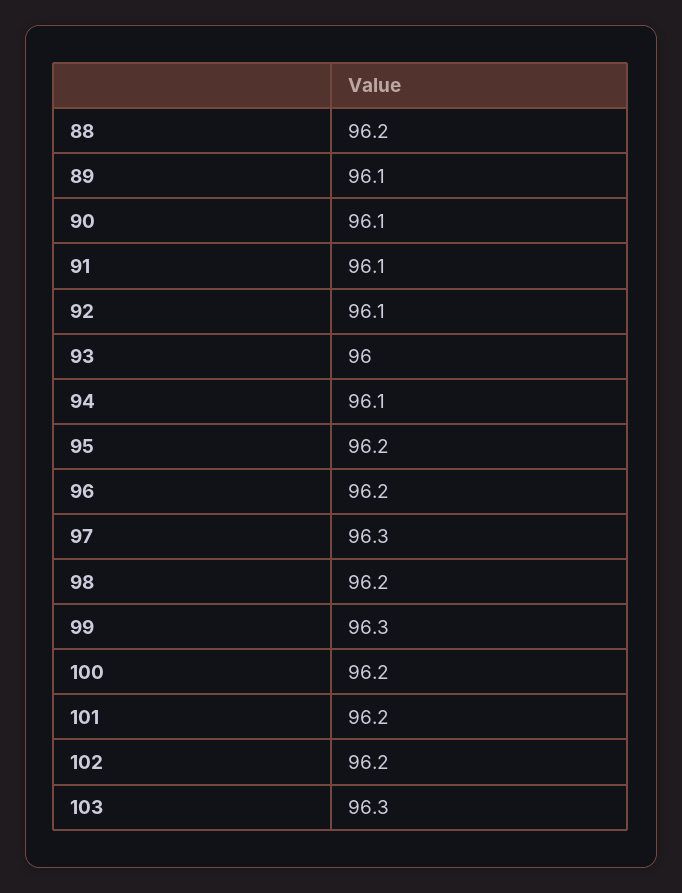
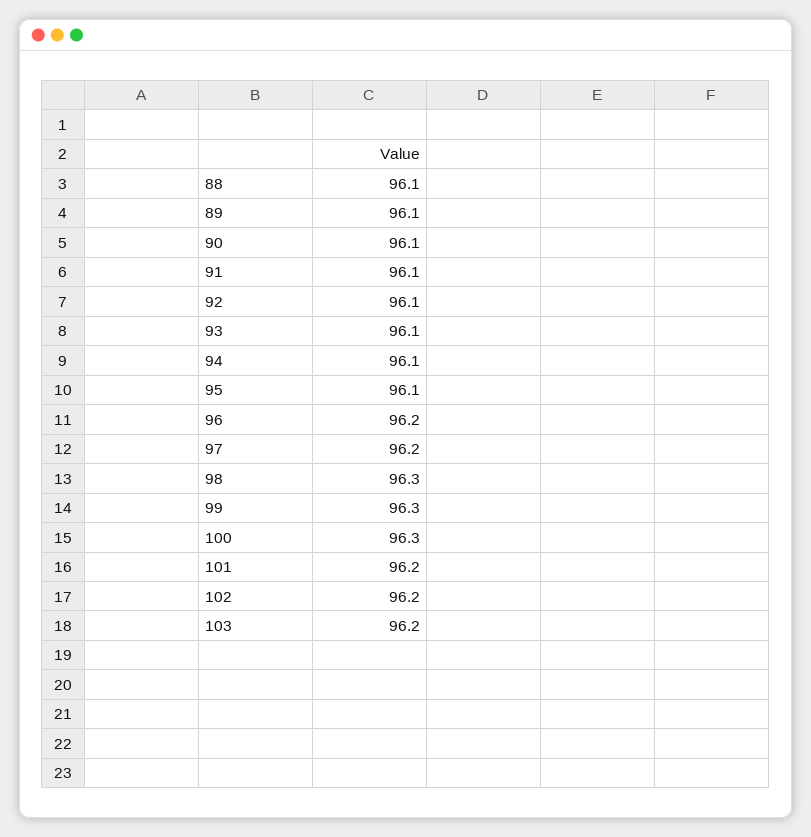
  {
-   "88": 96.2,
+   "88": 96.1,
    "89": 96.1,
    "90": 96.1,
    "91": 96.1,
    "92": 96.1,
-   "93": 96,
+   "93": 96.1,
    "94": 96.1,
-   "95": 96.2,
+   "95": 96.1,
    "96": 96.2,
-   "97": 96.3,
+   "97": 96.2,
-   "98": 96.2,
+   "98": 96.3,
    "99": 96.3,
-   "100": 96.2,
+   "100": 96.3,
    "101": 96.2,
    "102": 96.2,
-   "103": 96.3
+   "103": 96.2
  }

